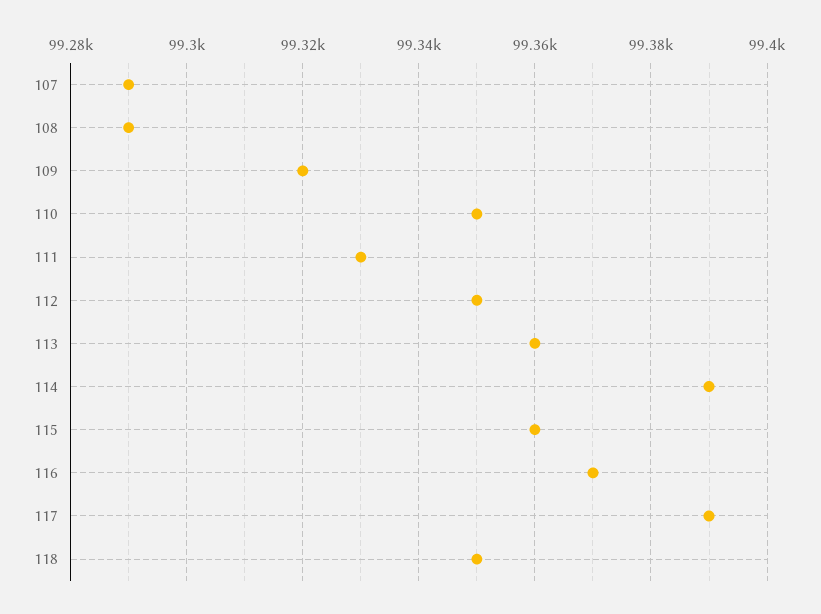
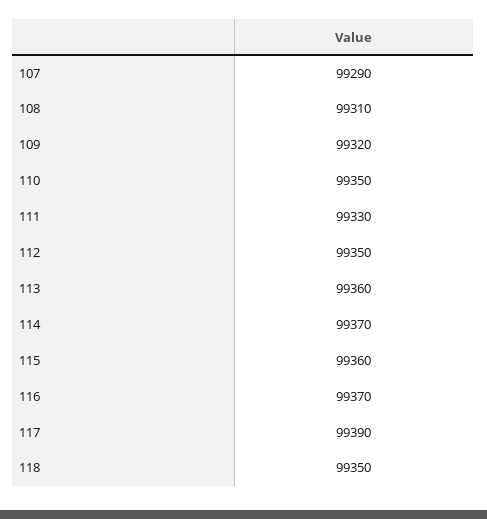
  {
    "107": 99290,
-   "108": 99290,
+   "108": 99310,
    "109": 99320,
    "110": 99350,
    "111": 99330,
    "112": 99350,
    "113": 99360,
-   "114": 99390,
+   "114": 99370,
    "115": 99360,
    "116": 99370,
    "117": 99390,
    "118": 99350
  }

